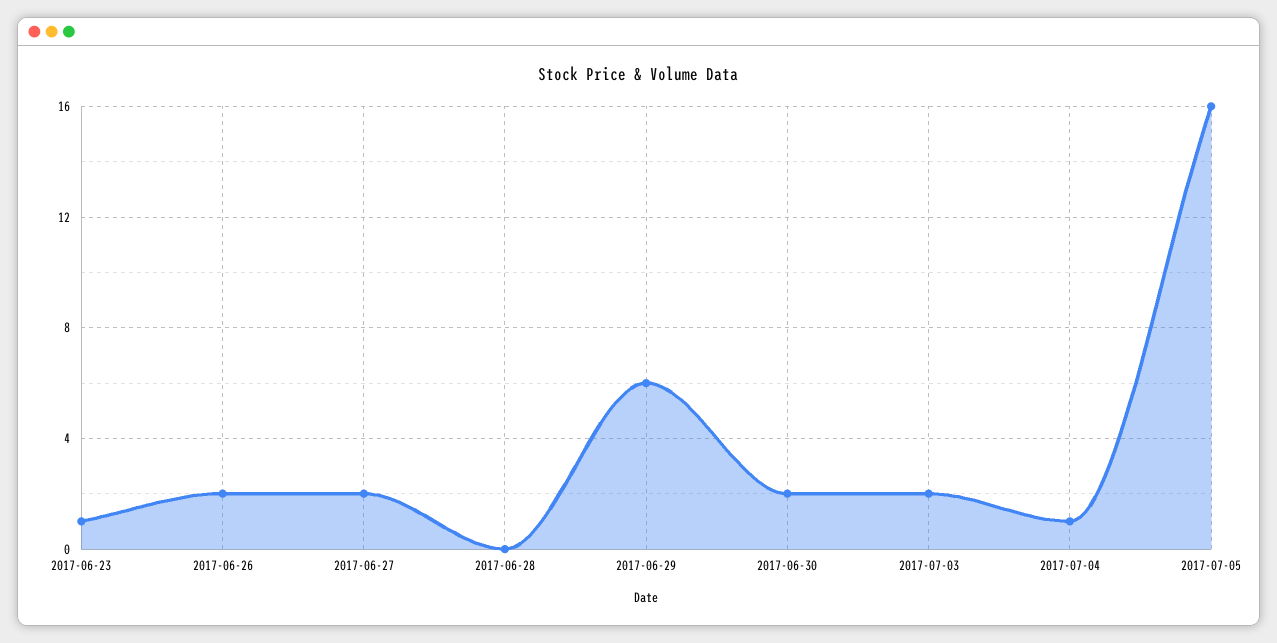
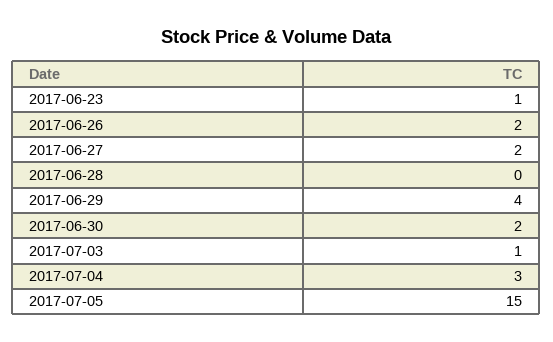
  {
    "2017-06-23": 1,
    "2017-06-26": 2,
    "2017-06-27": 2,
    "2017-06-28": 0,
-   "2017-06-29": 6,
+   "2017-06-29": 4,
    "2017-06-30": 2,
-   "2017-07-03": 2,
+   "2017-07-03": 1,
-   "2017-07-04": 1,
+   "2017-07-04": 3,
-   "2017-07-05": 16
+   "2017-07-05": 15
  }

